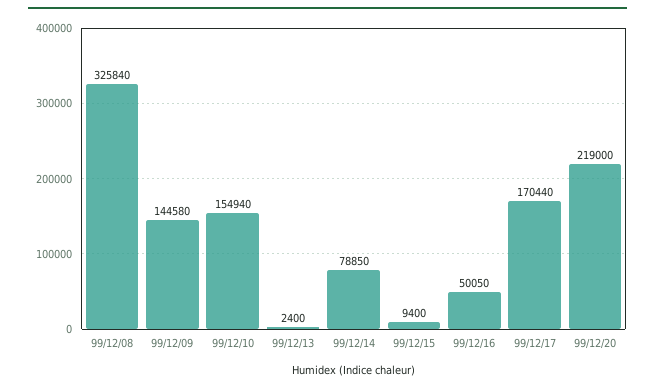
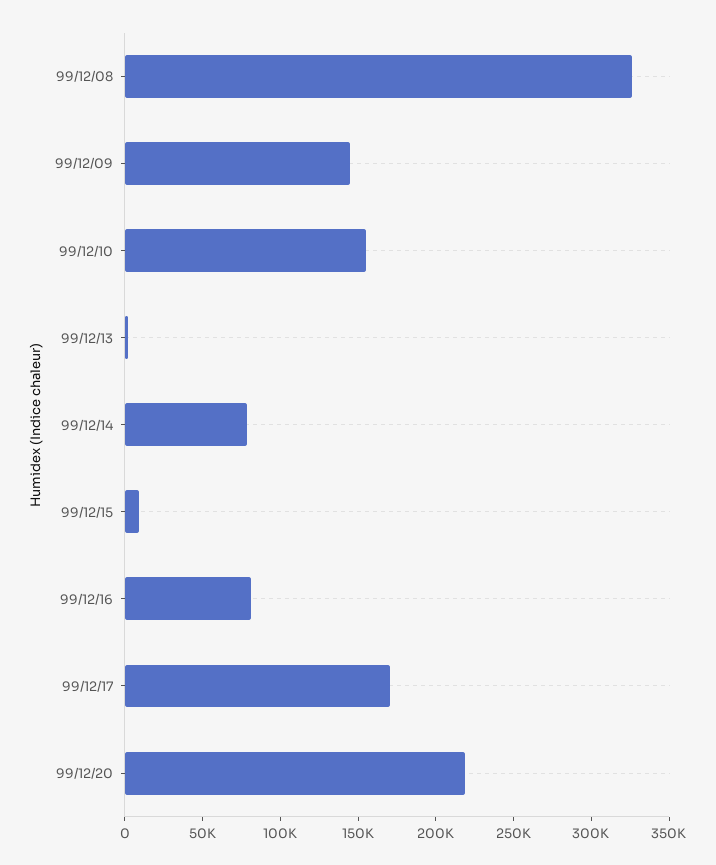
  {
    "99/12/08": 325840,
    "99/12/09": 144580,
    "99/12/10": 154940,
    "99/12/13": 2400,
    "99/12/14": 78850,
    "99/12/15": 9400,
-   "99/12/16": 50050,
+   "99/12/16": 80000,
    "99/12/17": 170440,
    "99/12/20": 219000
  }

